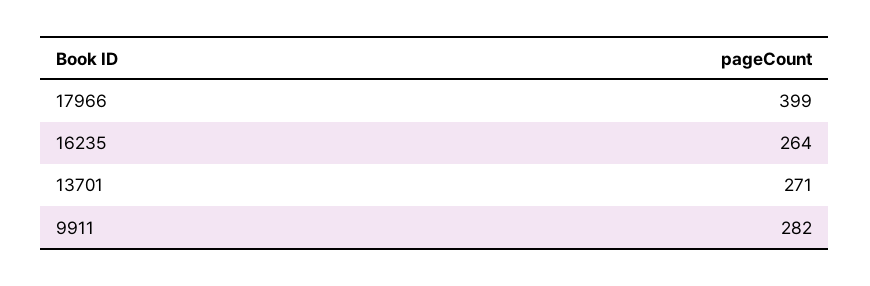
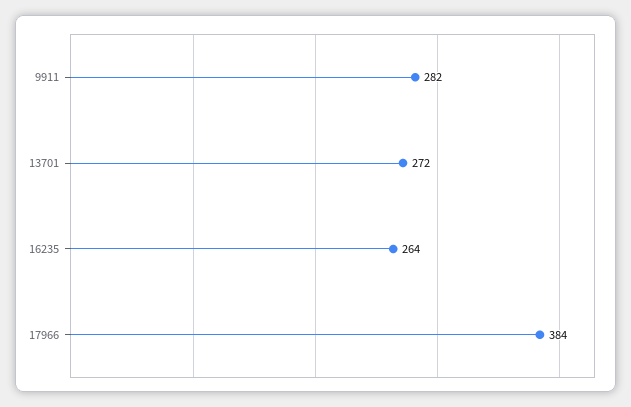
  {
-   "17966": 399,
+   "17966": 384,
    "16235": 264,
-   "13701": 271,
+   "13701": 272,
    "9911": 282
  }

